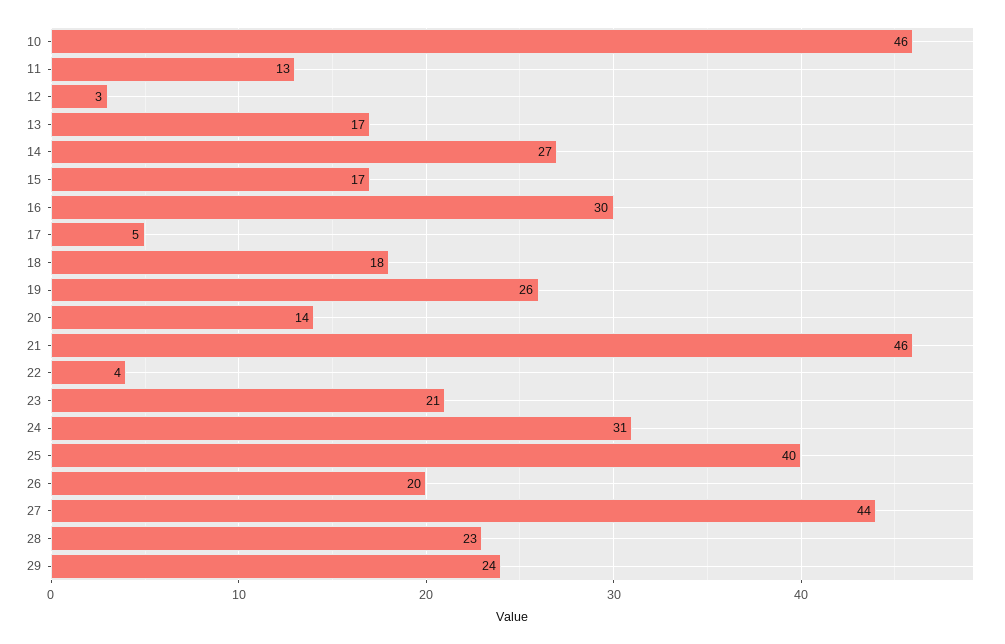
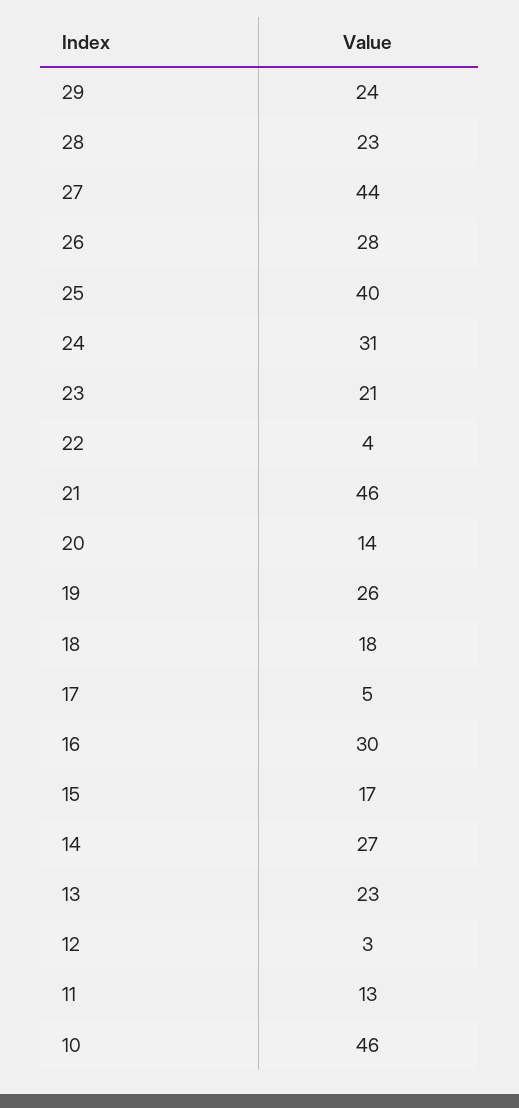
  {
    "10": 46,
    "11": 13,
    "12": 3,
-   "13": 17,
+   "13": 23,
    "14": 27,
    "15": 17,
    "16": 30,
    "17": 5,
    "18": 18,
    "19": 26,
    "20": 14,
    "21": 46,
    "22": 4,
    "23": 21,
    "24": 31,
    "25": 40,
-   "26": 20,
+   "26": 28,
    "27": 44,
    "28": 23,
    "29": 24
  }

